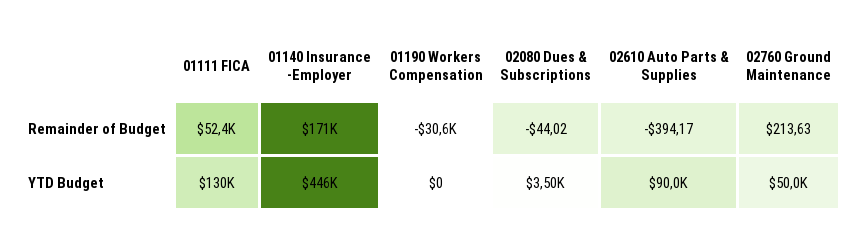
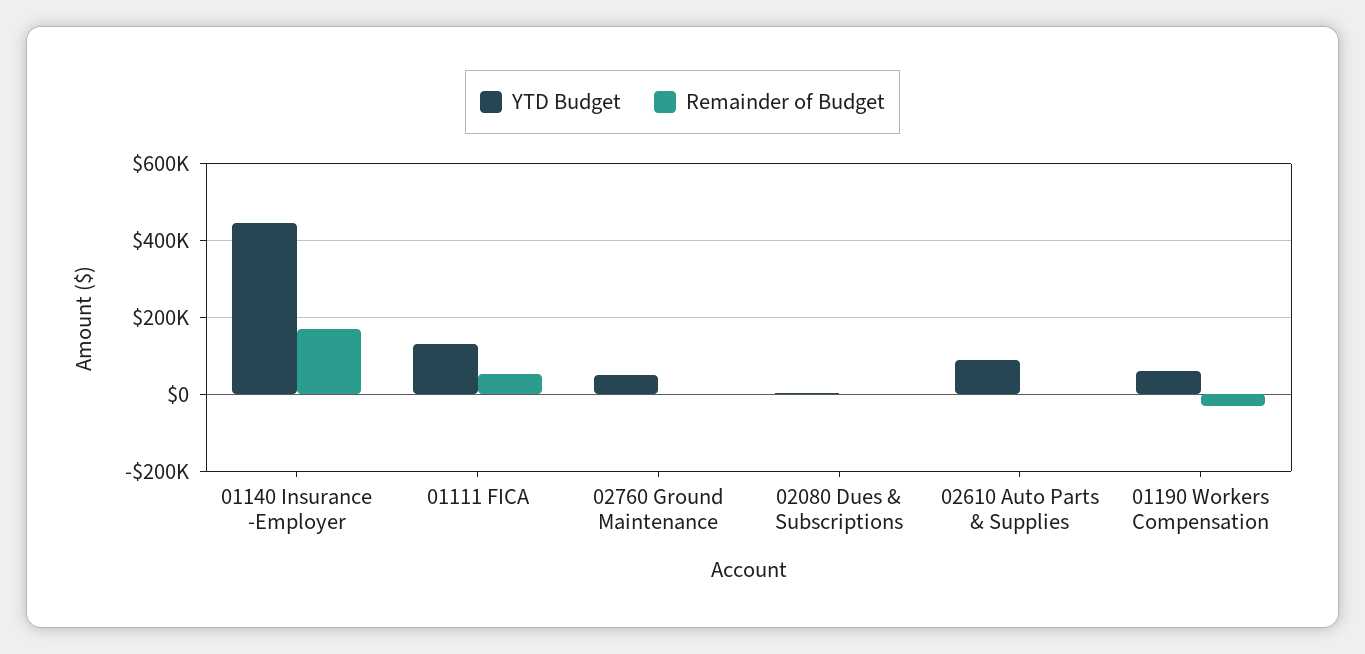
  {
    "Remainder of Budget": {
      "01111 FICA": 52400,
      "01140 Insurance -Employer": 171000,
      "01190 Workers Compensation": -30600,
      "02080 Dues & Subscriptions": -44.02,
      "02610 Auto Parts & Supplies": -394.17,
      "02760 Ground Maintenance": 213.63
    },
    "YTD Budget": {
      "01111 FICA": 130000,
      "01140 Insurance -Employer": 446000,
-     "01190 Workers Compensation": 0,
+     "01190 Workers Compensation": 60000,
      "02080 Dues & Subscriptions": 3500,
      "02610 Auto Parts & Supplies": 90000,
      "02760 Ground Maintenance": 50000
    }
  }

